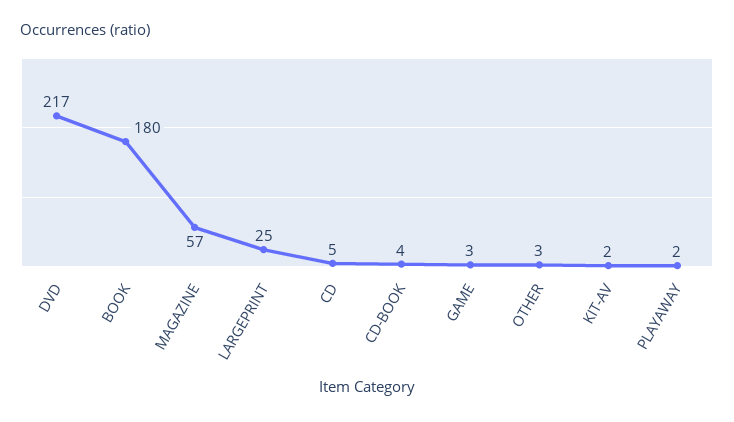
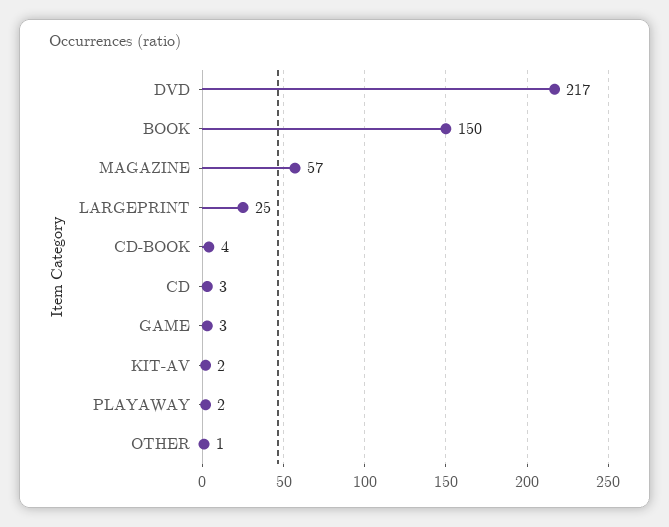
  {
    "DVD": 217,
-   "BOOK": 180,
+   "BOOK": 150,
    "MAGAZINE": 57,
    "LARGEPRINT": 25,
-   "CD": 5,
+   "CD": 3,
    "CD-BOOK": 4,
    "GAME": 3,
-   "OTHER": 3,
+   "OTHER": 1,
    "KIT-AV": 2,
    "PLAYAWAY": 2
  }

